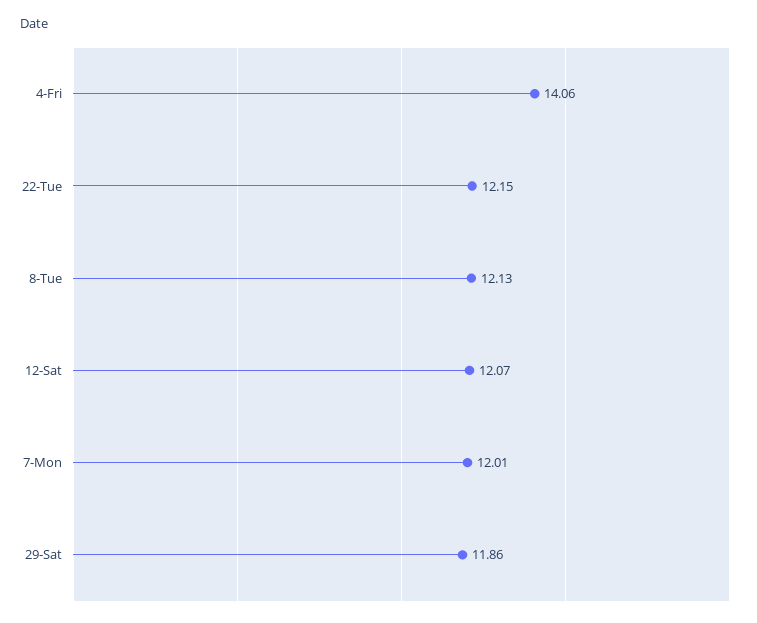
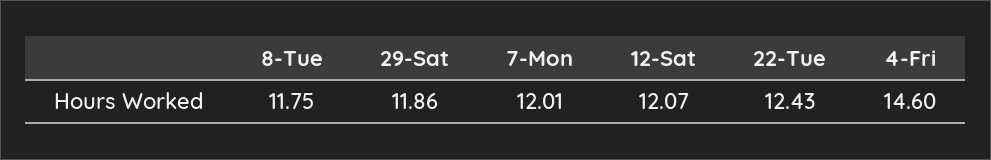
  {
-   "4-Fri": 14.06,
+   "4-Fri": 14.6,
-   "22-Tue": 12.15,
+   "22-Tue": 12.43,
-   "8-Tue": 12.13,
+   "8-Tue": 11.75,
    "12-Sat": 12.07,
    "7-Mon": 12.01,
    "29-Sat": 11.86
  }

